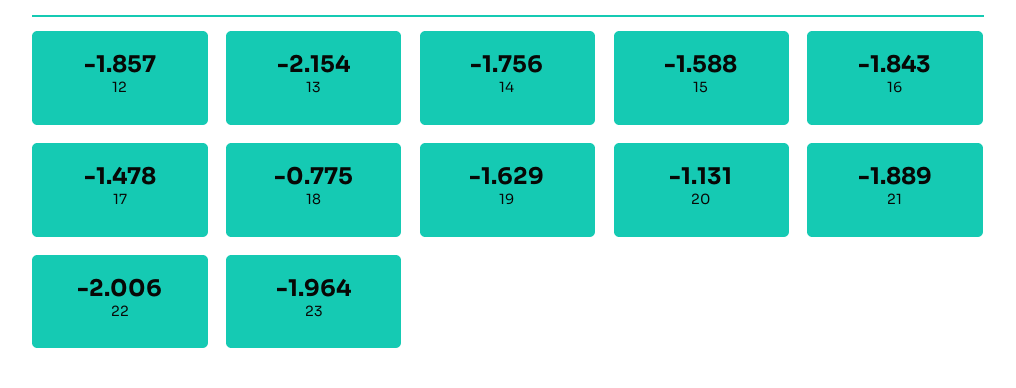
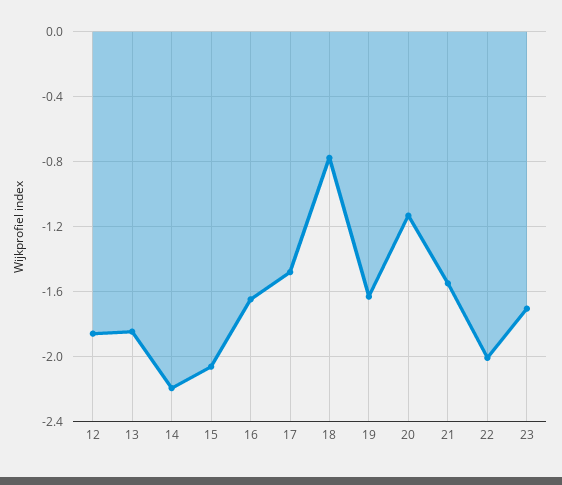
  {
    "12": -1.857,
-   "13": -2.154,
+   "13": -1.85,
-   "14": -1.756,
+   "14": -2.2,
-   "15": -1.588,
+   "15": -2.05,
-   "16": -1.843,
+   "16": -1.65,
    "17": -1.478,
    "18": -0.775,
    "19": -1.629,
    "20": -1.131,
-   "21": -1.889,
+   "21": -1.55,
    "22": -2.006,
-   "23": -1.964
+   "23": -1.7
  }

